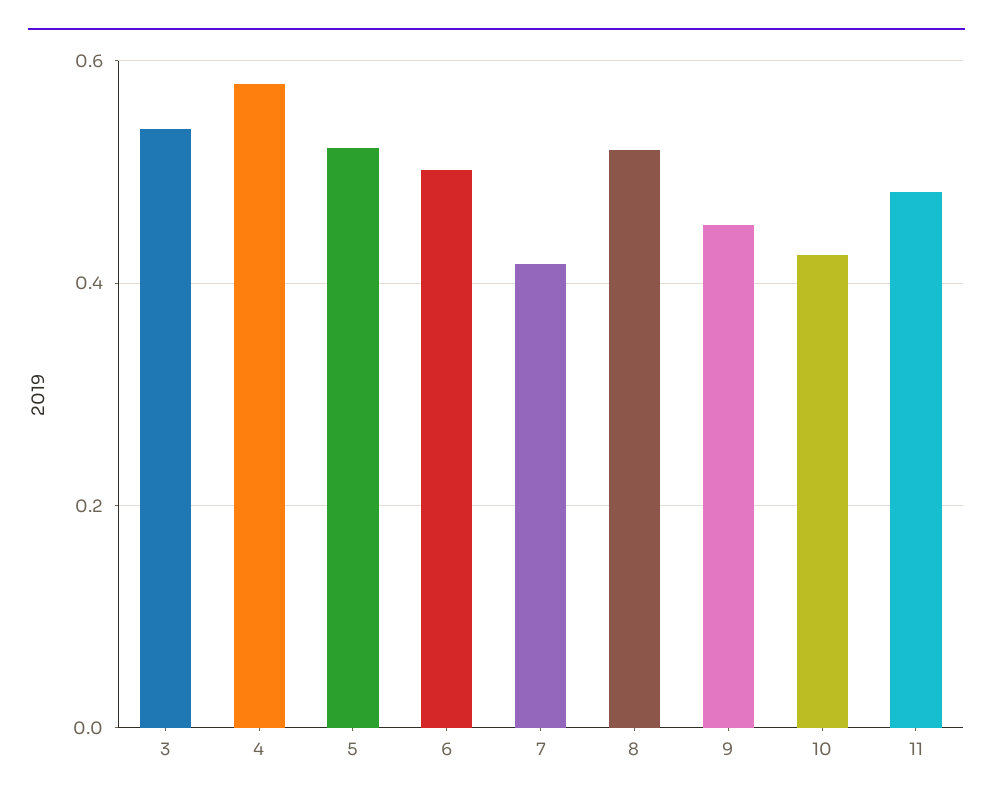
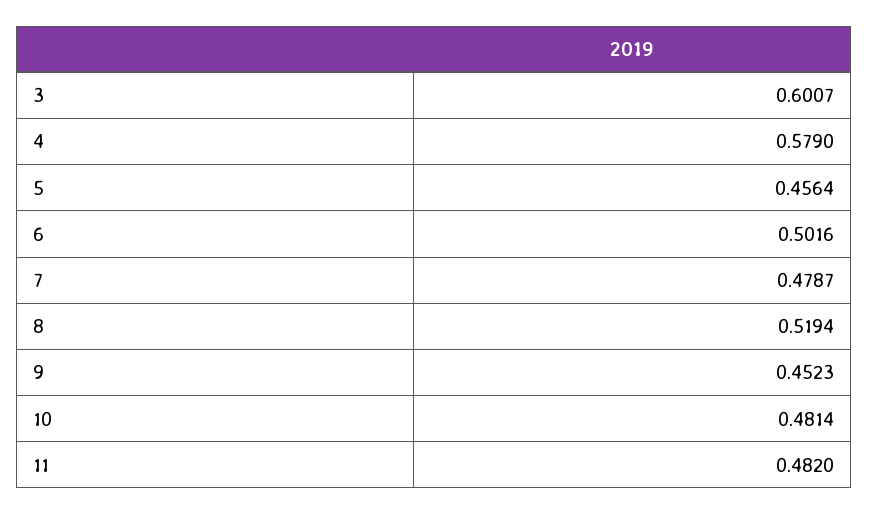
  {
-   "3": 0.54,
+   "3": 0.6007,
    "4": 0.579,
-   "5": 0.52,
+   "5": 0.4564,
    "6": 0.5016,
-   "7": 0.42,
+   "7": 0.4787,
    "8": 0.5194,
    "9": 0.4523,
-   "10": 0.42,
+   "10": 0.4814,
    "11": 0.482
  }

